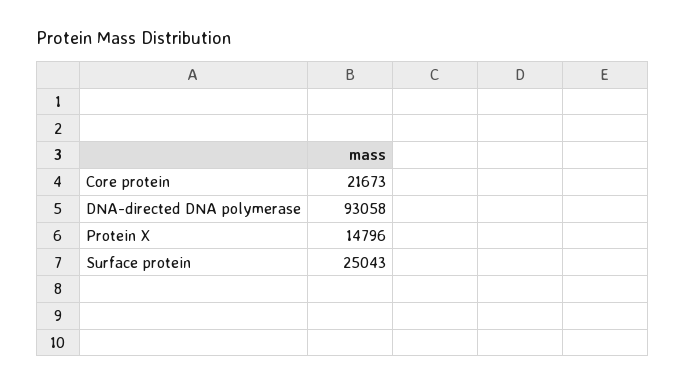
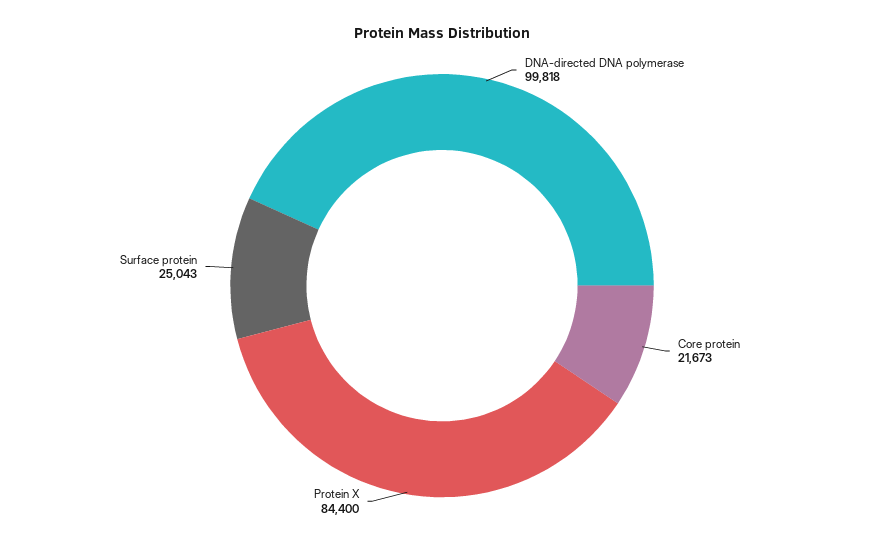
  {
    "Core protein": 21673,
-   "DNA-directed DNA polymerase": 93058,
+   "DNA-directed DNA polymerase": 99818,
-   "Protein X": 14796,
+   "Protein X": 84400,
    "Surface protein": 25043
  }

